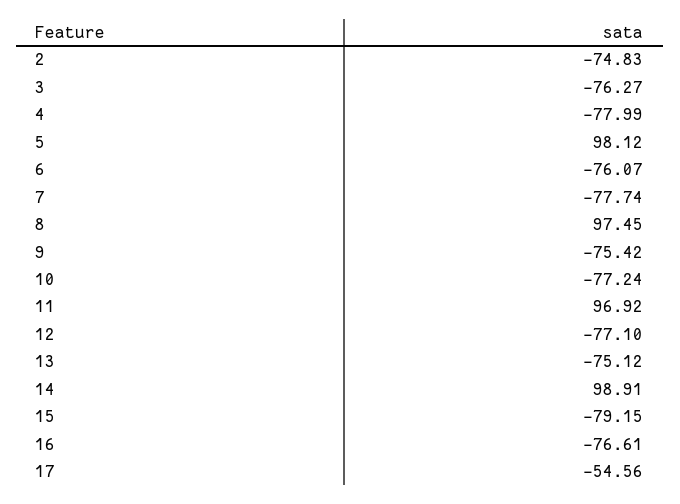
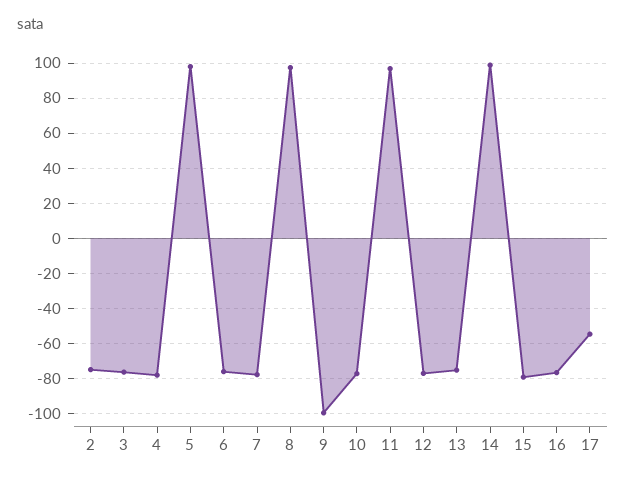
  {
    "2": -74.83,
    "3": -76.27,
    "4": -77.99,
    "5": 98.12,
    "6": -76.07,
    "7": -77.74,
    "8": 97.45,
-   "9": -75.42,
+   "9": -100,
    "10": -77.24,
    "11": 96.92,
    "12": -77.1,
    "13": -75.12,
    "14": 98.91,
    "15": -79.15,
    "16": -76.61,
    "17": -54.56
  }

